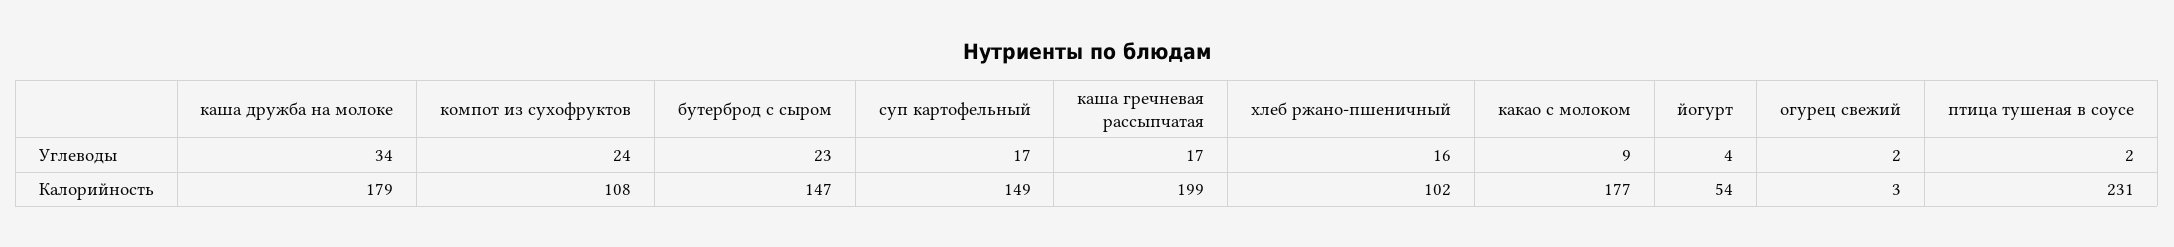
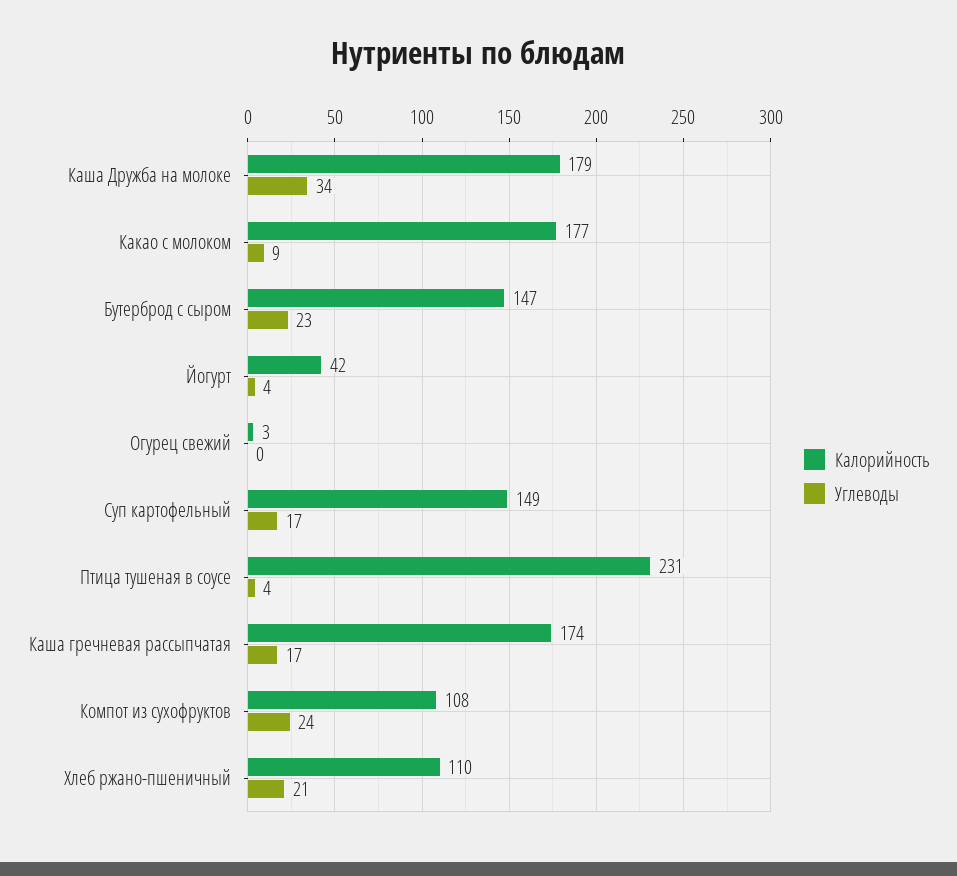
  {
    "Углеводы": {
      "каша дружба на молоке": 34,
      "компот из сухофруктов": 24,
      "бутерброд с сыром": 23,
      "суп картофельный": 17,
      "каша гречневая рассыпчатая": 17,
-     "хлеб ржано-пшеничный": 16,
+     "хлеб ржано-пшеничный": 21,
      "какао с молоком": 9,
      "йогурт": 4,
-     "огурец свежий": 2,
+     "огурец свежий": 0,
-     "птица тушеная в соусе": 2
+     "птица тушеная в соусе": 4
    },
    "Калорийность": {
      "каша дружба на молоке": 179,
      "компот из сухофруктов": 108,
      "бутерброд с сыром": 147,
      "суп картофельный": 149,
-     "каша гречневая рассыпчатая": 199,
+     "каша гречневая рассыпчатая": 174,
-     "хлеб ржано-пшеничный": 102,
+     "хлеб ржано-пшеничный": 110,
      "какао с молоком": 177,
-     "йогурт": 54,
+     "йогурт": 42,
      "огурец свежий": 3,
      "птица тушеная в соусе": 231
    }
  }

